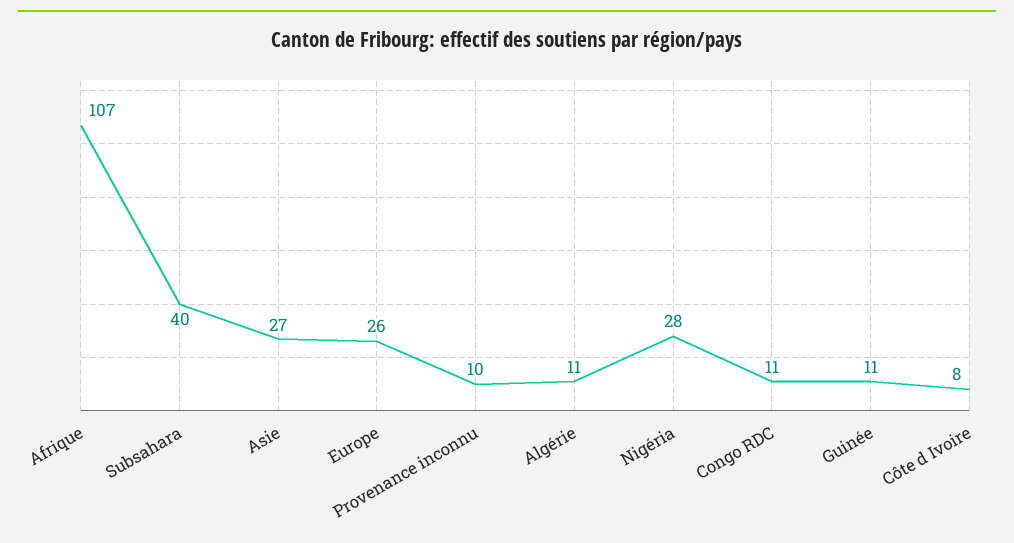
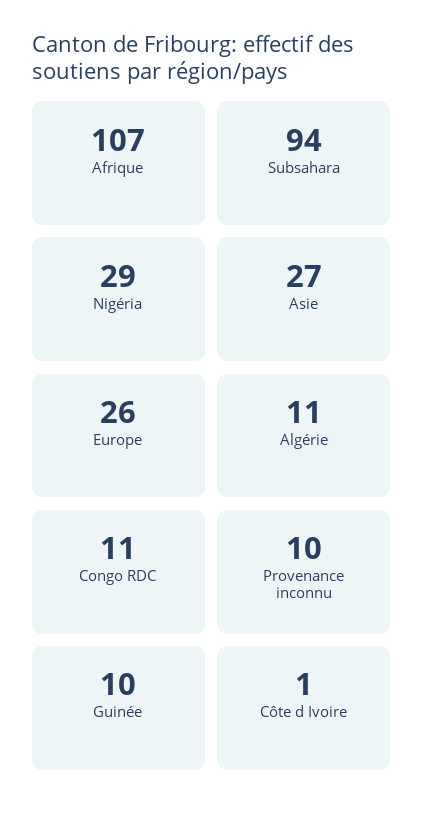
  {
    "Afrique": 107,
-   "Subsahara": 40,
+   "Subsahara": 94,
    "Asie": 27,
    "Europe": 26,
    "Provenance inconnu": 10,
    "Algérie": 11,
-   "Nigéria": 28,
+   "Nigéria": 29,
    "Congo RDC": 11,
-   "Guinée": 11,
+   "Guinée": 10,
-   "Côte d Ivoire": 8
+   "Côte d Ivoire": 1
  }

